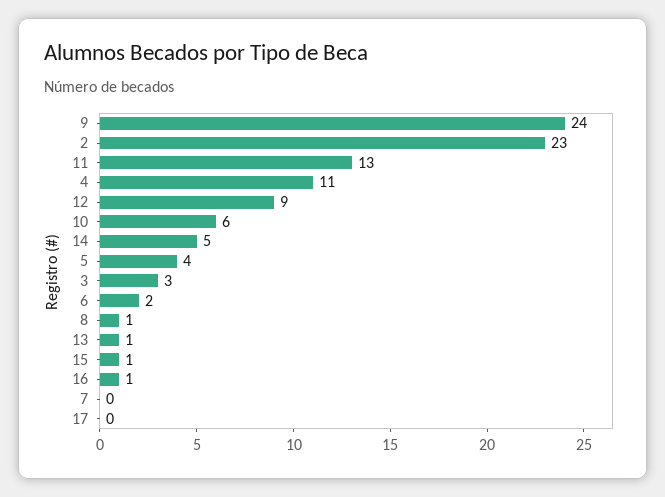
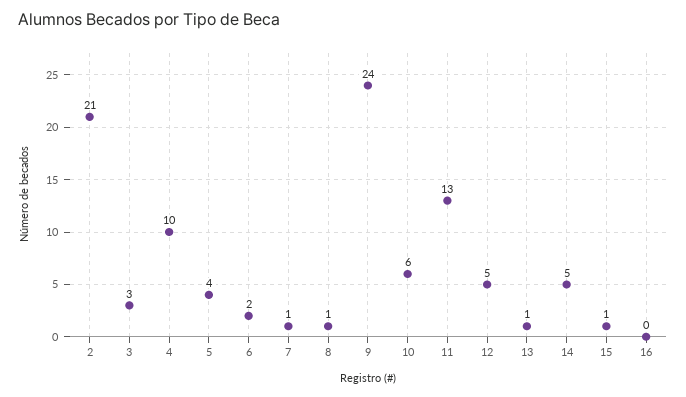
  {
    "9": 24,
-   "2": 23,
+   "2": 21,
    "11": 13,
-   "4": 11,
+   "4": 10,
-   "12": 9,
+   "12": 5,
    "10": 6,
    "14": 5,
    "5": 4,
    "3": 3,
    "6": 2,
    "8": 1,
    "13": 1,
    "15": 1,
-   "16": 1,
+   "16": 0,
-   "7": 0,
+   "7": 1
-   "17": 0
  }

